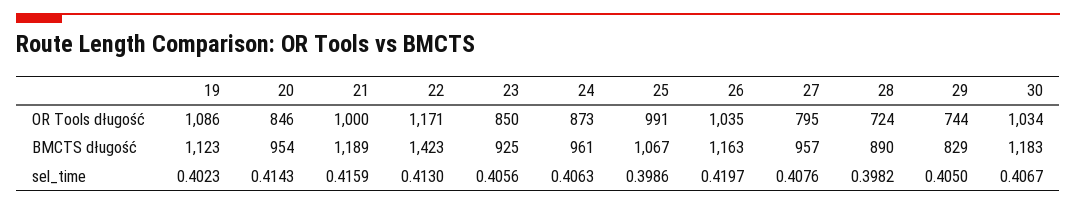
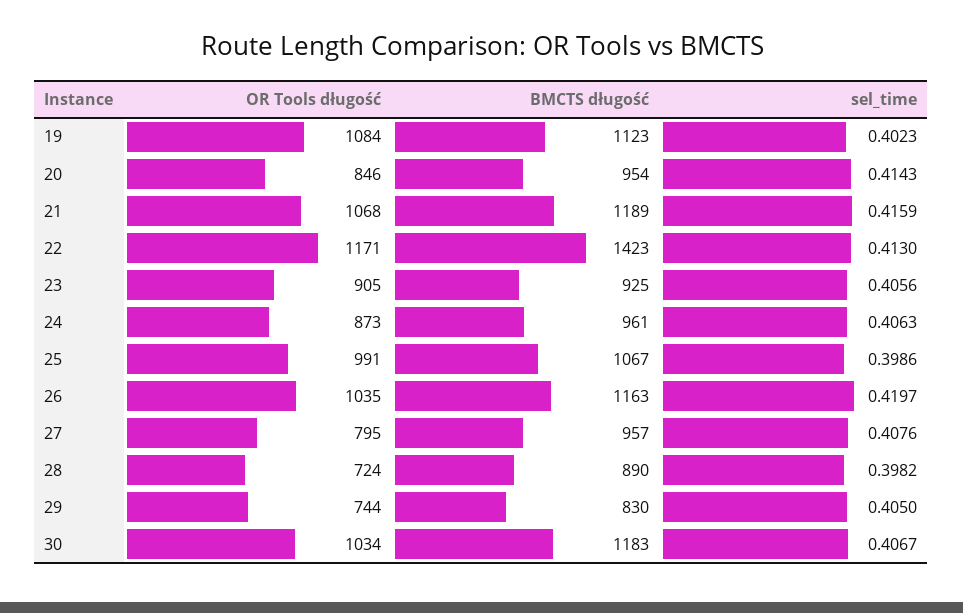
  {
    "19": {
-     "OR Tools długość": 1086,
+     "OR Tools długość": 1084,
      "BMCTS długość": 1123,
      "sel_time": 0.4023
    },
    "20": {
      "OR Tools długość": 846,
      "BMCTS długość": 954,
      "sel_time": 0.4143
    },
    "21": {
-     "OR Tools długość": 1000,
+     "OR Tools długość": 1068,
      "BMCTS długość": 1189,
      "sel_time": 0.4159
    },
    "22": {
      "OR Tools długość": 1171,
      "BMCTS długość": 1423,
      "sel_time": 0.413
    },
    "23": {
-     "OR Tools długość": 850,
+     "OR Tools długość": 905,
      "BMCTS długość": 925,
      "sel_time": 0.4056
    },
    "24": {
      "OR Tools długość": 873,
      "BMCTS długość": 961,
      "sel_time": 0.4063
    },
    "25": {
      "OR Tools długość": 991,
      "BMCTS długość": 1067,
      "sel_time": 0.3986
    },
    "26": {
      "OR Tools długość": 1035,
      "BMCTS długość": 1163,
      "sel_time": 0.4197
    },
    "27": {
      "OR Tools długość": 795,
      "BMCTS długość": 957,
      "sel_time": 0.4076
    },
    "28": {
      "OR Tools długość": 724,
      "BMCTS długość": 890,
      "sel_time": 0.3982
    },
    "29": {
      "OR Tools długość": 744,
-     "BMCTS długość": 829,
+     "BMCTS długość": 830,
      "sel_time": 0.405
    },
    "30": {
      "OR Tools długość": 1034,
      "BMCTS długość": 1183,
      "sel_time": 0.4067
    }
  }

